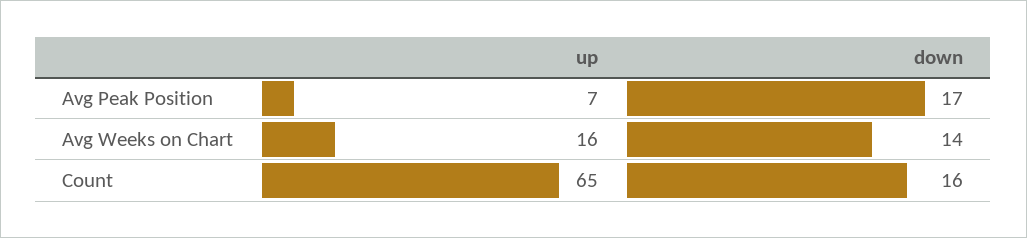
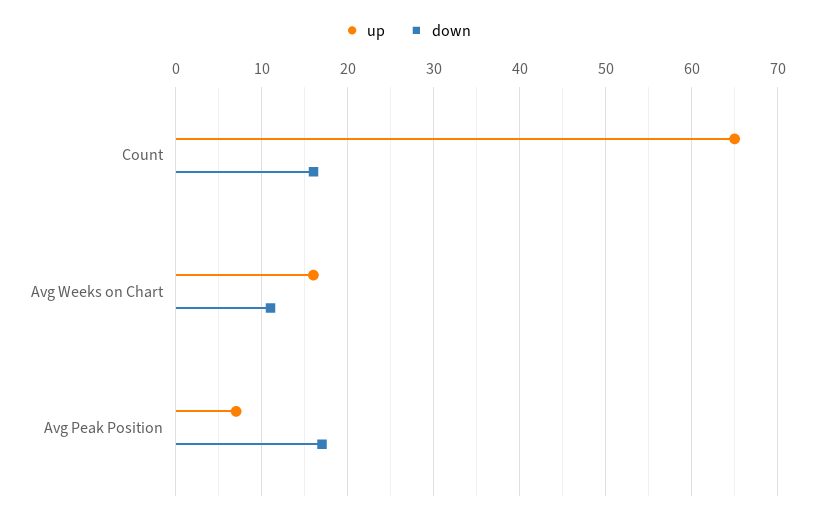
  {
    "up": {
      "Avg Peak Position": 7,
      "Avg Weeks on Chart": 16,
      "Count": 65
    },
    "down": {
      "Avg Peak Position": 17,
-     "Avg Weeks on Chart": 14,
+     "Avg Weeks on Chart": 11,
      "Count": 16
    }
  }

